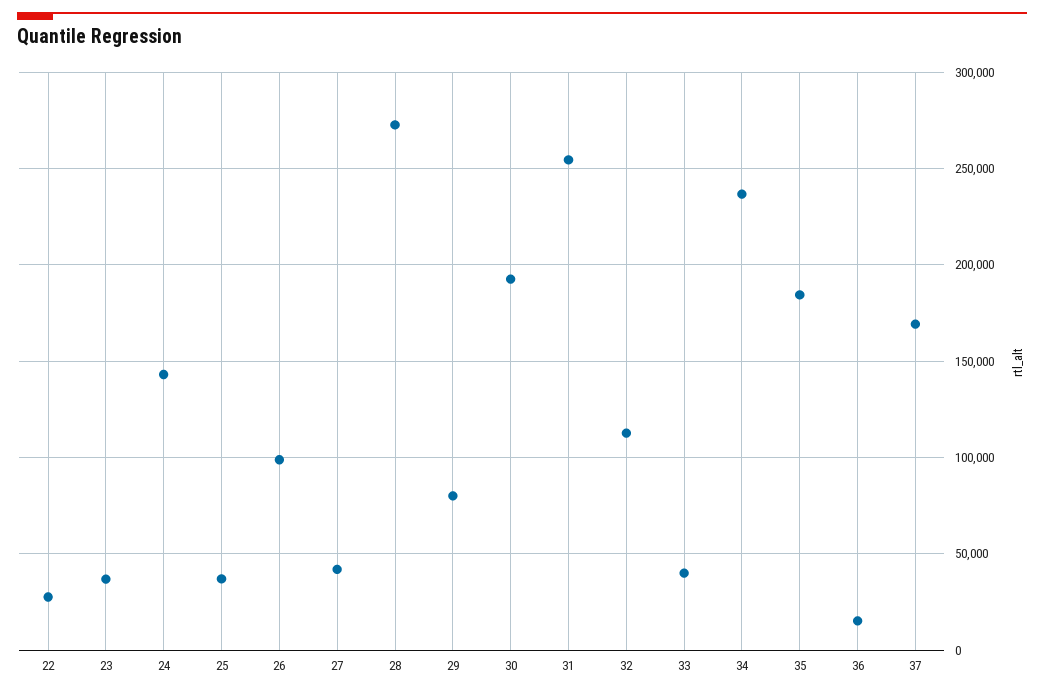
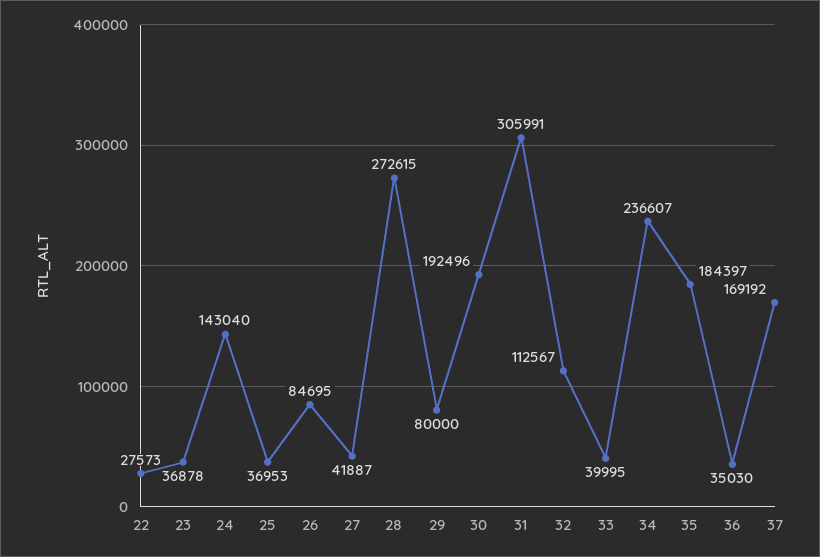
  {
    "22": 27573,
    "23": 36878,
    "24": 143040,
    "25": 36953,
-   "26": 100000,
+   "26": 84695,
    "27": 41887,
    "28": 272615,
    "29": 80000,
    "30": 192496,
-   "31": 255000,
+   "31": 305991,
    "32": 112567,
    "33": 39995,
    "34": 236607,
    "35": 184397,
-   "36": 15000,
+   "36": 35030,
    "37": 169192
  }

